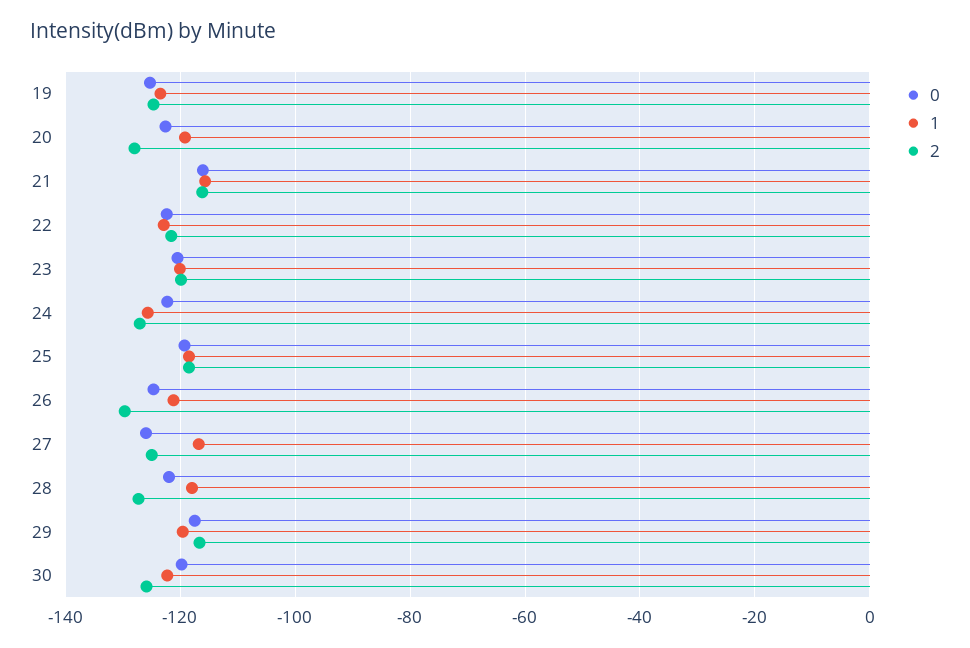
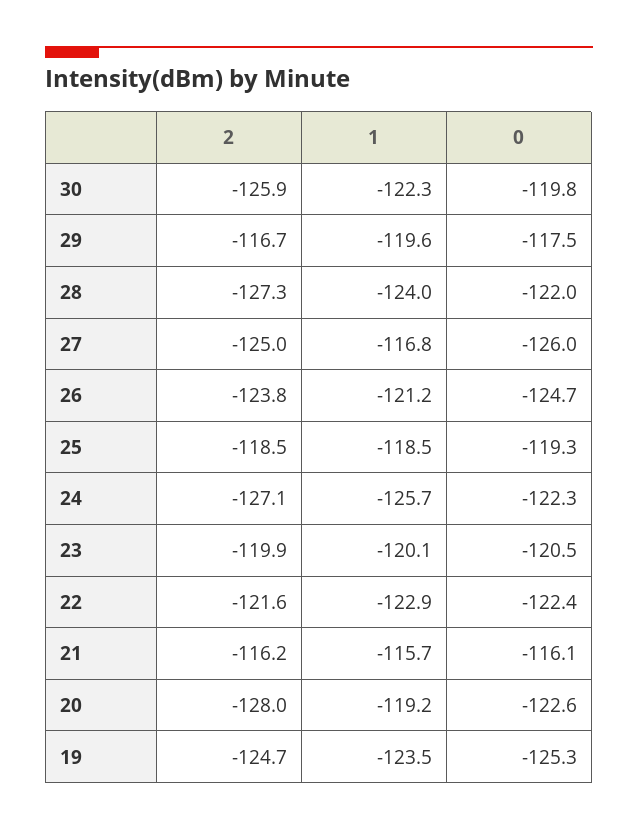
  {
    "0": {
      "19": -125.3,
      "20": -122.6,
      "21": -116.1,
      "22": -122.4,
      "23": -120.5,
      "24": -122.3,
      "25": -119.3,
      "26": -124.7,
      "27": -126,
      "28": -122,
      "29": -117.5,
      "30": -119.8
    },
    "1": {
      "19": -123.5,
      "20": -119.2,
      "21": -115.7,
      "22": -122.9,
      "23": -120.1,
      "24": -125.7,
      "25": -118.5,
      "26": -121.2,
      "27": -116.8,
-     "28": -118,
+     "28": -124,
      "29": -119.6,
      "30": -122.3
    },
    "2": {
      "19": -124.7,
      "20": -128,
      "21": -116.2,
      "22": -121.6,
      "23": -119.9,
      "24": -127.1,
      "25": -118.5,
-     "26": -130,
+     "26": -123.8,
      "27": -125,
      "28": -127.3,
      "29": -116.7,
      "30": -125.9
    }
  }

